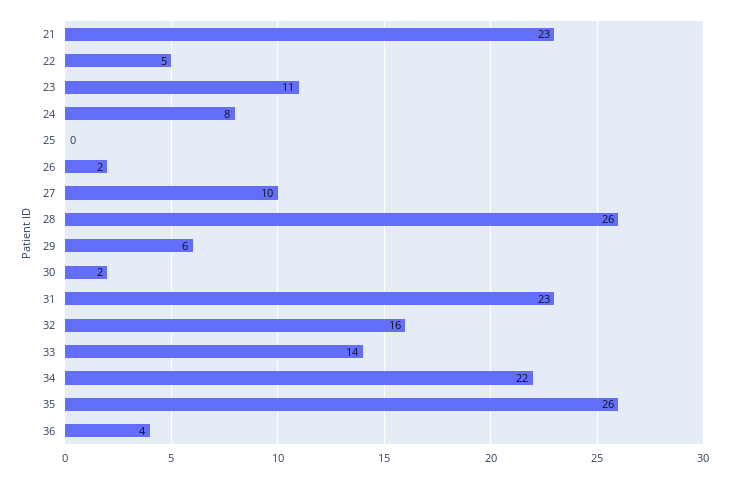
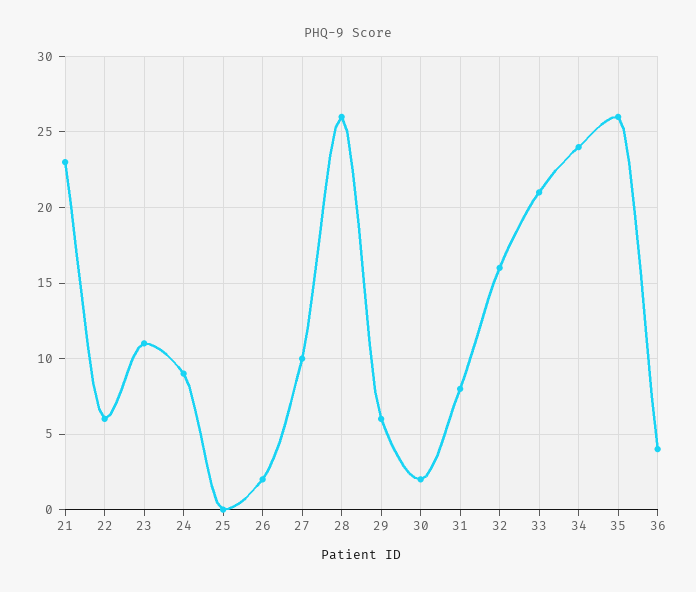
  {
    "21": 23,
-   "22": 5,
+   "22": 6,
    "23": 11,
-   "24": 8,
+   "24": 9,
    "25": 0,
    "26": 2,
    "27": 10,
    "28": 26,
    "29": 6,
    "30": 2,
-   "31": 23,
+   "31": 8,
    "32": 16,
-   "33": 14,
+   "33": 21,
-   "34": 22,
+   "34": 24,
    "35": 26,
    "36": 4
  }

